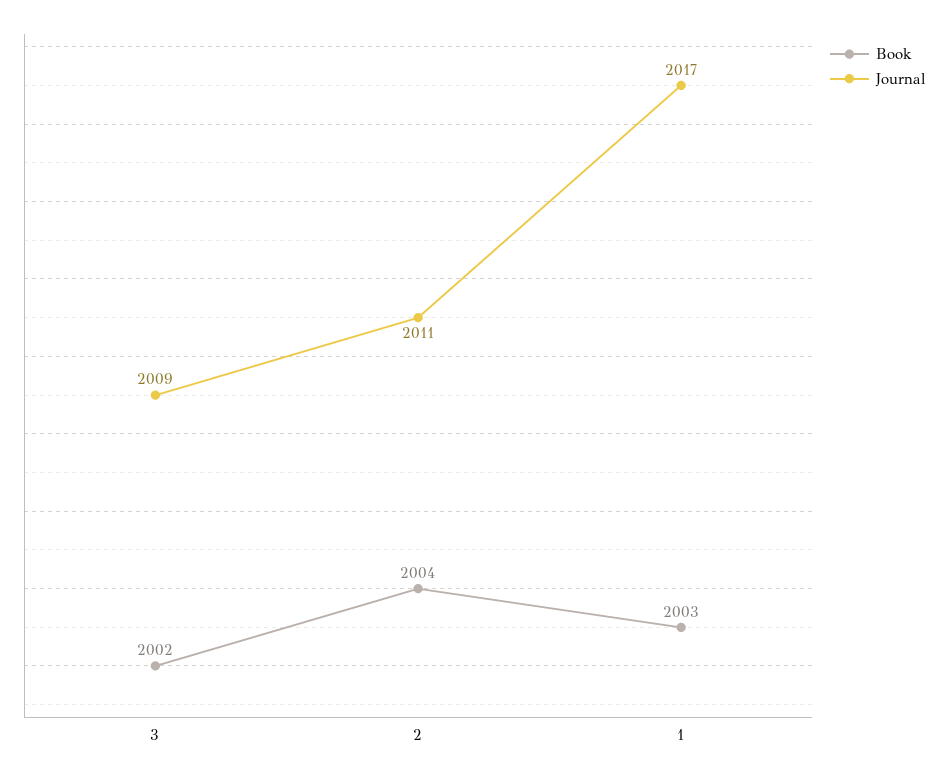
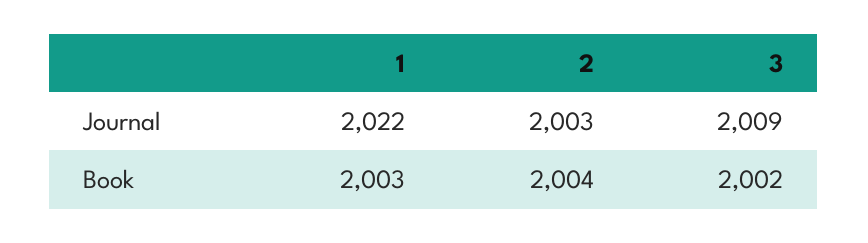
  {
    "Book": {
      "3": 2002,
      "2": 2004,
      "1": 2003
    },
    "Journal": {
      "3": 2009,
-     "2": 2011,
+     "2": 2003,
-     "1": 2017
+     "1": 2022
    }
  }

